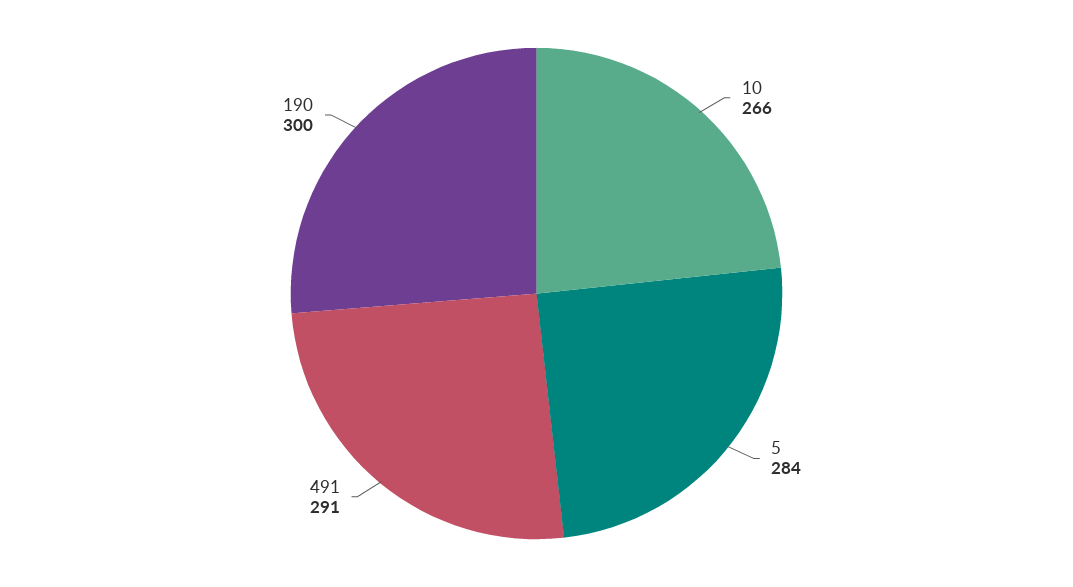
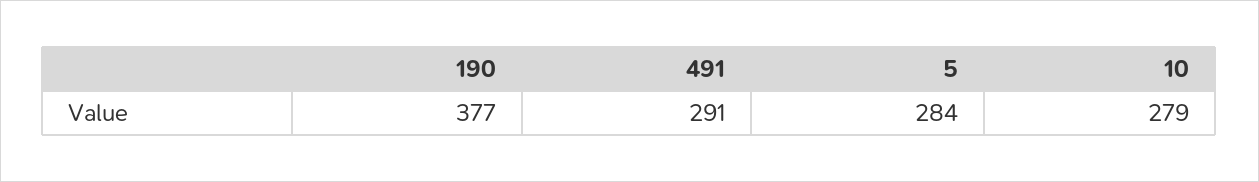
  {
-   "10": 266,
+   "10": 279,
    "5": 284,
    "491": 291,
-   "190": 300
+   "190": 377
  }

